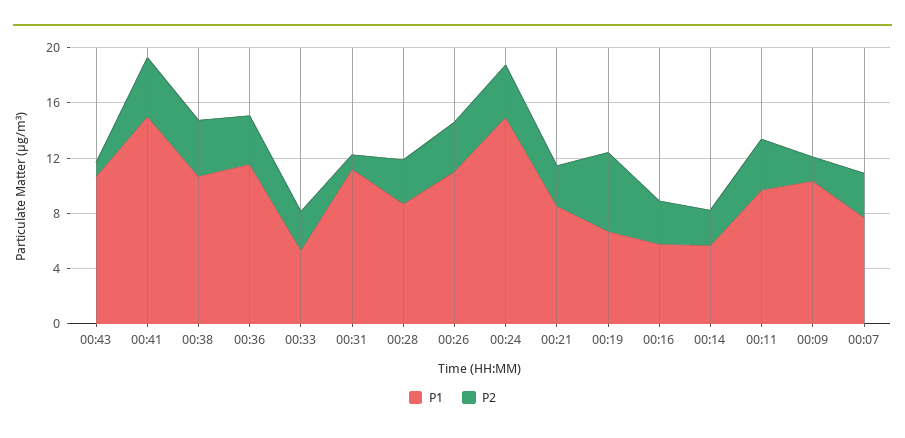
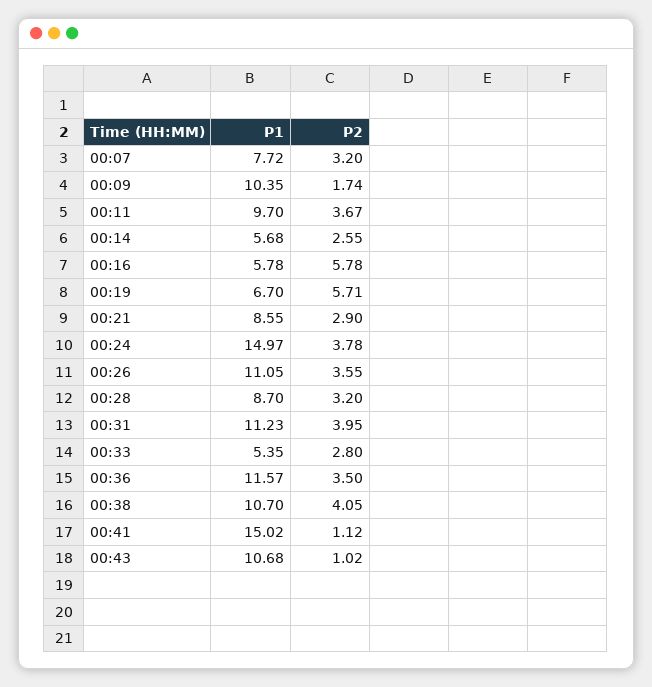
  {
    "P1": {
      "00:43": 10.68,
      "00:41": 15.02,
      "00:38": 10.7,
      "00:36": 11.57,
      "00:33": 5.35,
      "00:31": 11.23,
      "00:28": 8.7,
      "00:26": 11.05,
      "00:24": 14.97,
      "00:21": 8.55,
      "00:19": 6.7,
      "00:16": 5.78,
      "00:14": 5.68,
      "00:11": 9.7,
      "00:09": 10.35,
      "00:07": 7.72
    },
    "P2": {
      "00:43": 1.02,
-     "00:41": 4,
+     "00:41": 1.12,
      "00:38": 4.05,
      "00:36": 3.5,
      "00:33": 2.8,
-     "00:31": 1,
+     "00:31": 3.95,
      "00:28": 3.2,
      "00:26": 3.55,
      "00:24": 3.78,
      "00:21": 2.9,
      "00:19": 5.71,
-     "00:16": 3,
+     "00:16": 5.78,
      "00:14": 2.55,
      "00:11": 3.67,
      "00:09": 1.74,
      "00:07": 3.2
    }
  }

